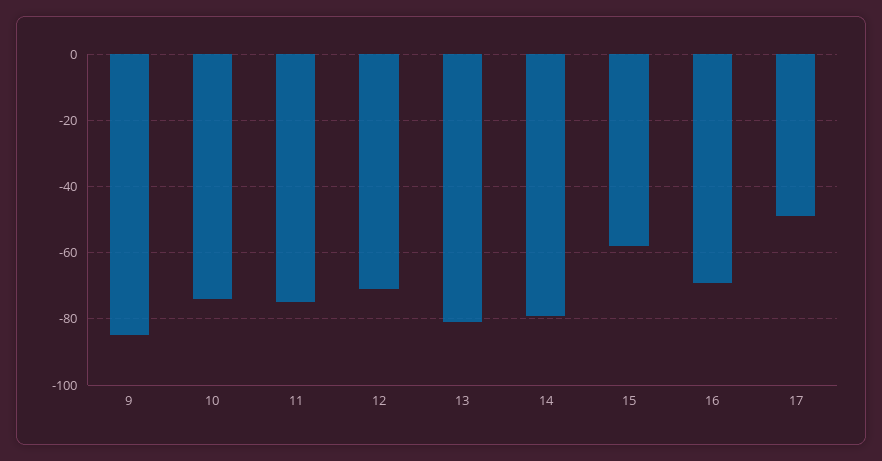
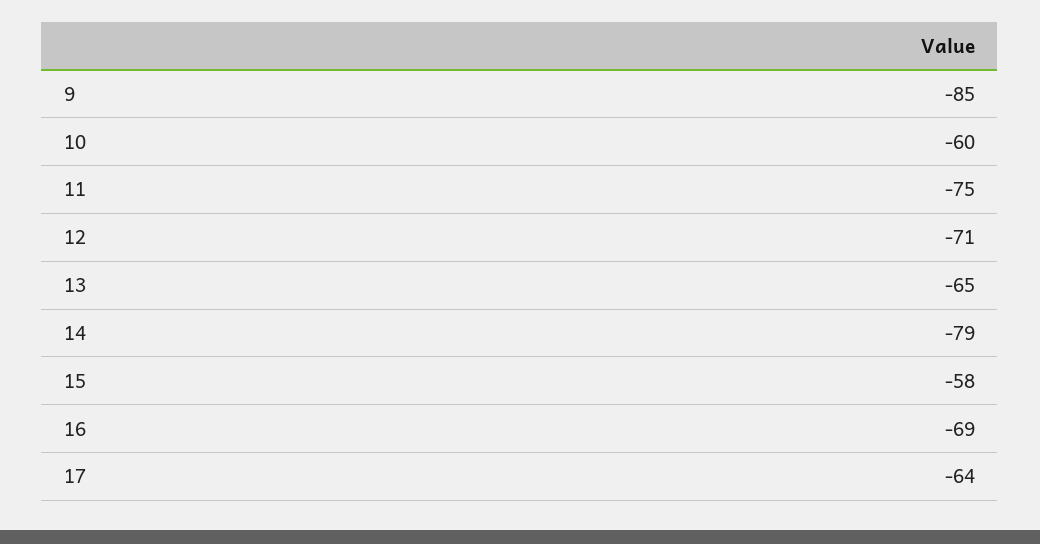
  {
    "9": -85,
-   "10": -75,
+   "10": -60,
    "11": -75,
    "12": -71,
-   "13": -80,
+   "13": -65,
    "14": -79,
    "15": -58,
    "16": -69,
-   "17": -50
+   "17": -64
  }

